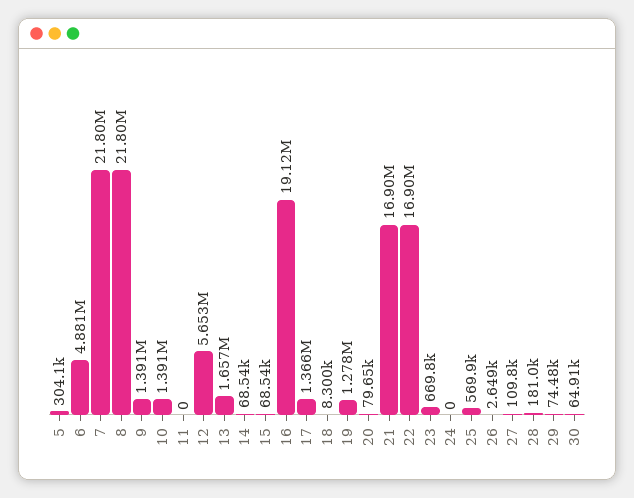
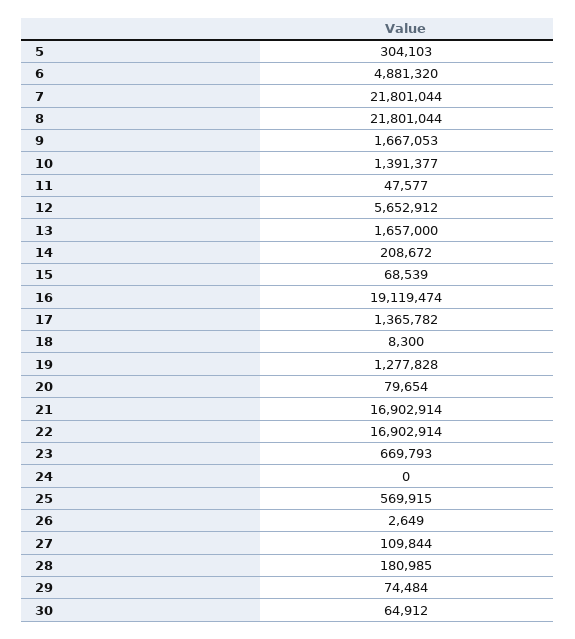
  {
    "5": 304103,
    "6": 4881320,
    "7": 21801044,
    "8": 21801044,
-   "9": 1391000,
+   "9": 1667053,
    "10": 1391377,
-   "11": 0,
+   "11": 47577,
    "12": 5652912,
    "13": 1657000,
-   "14": 68540,
+   "14": 208672,
    "15": 68539,
    "16": 19119474,
    "17": 1365782,
    "18": 8300,
    "19": 1277828,
    "20": 79654,
    "21": 16902914,
    "22": 16902914,
    "23": 669793,
    "24": 0,
    "25": 569915,
    "26": 2649,
    "27": 109844,
    "28": 180985,
    "29": 74484,
    "30": 64912
  }

